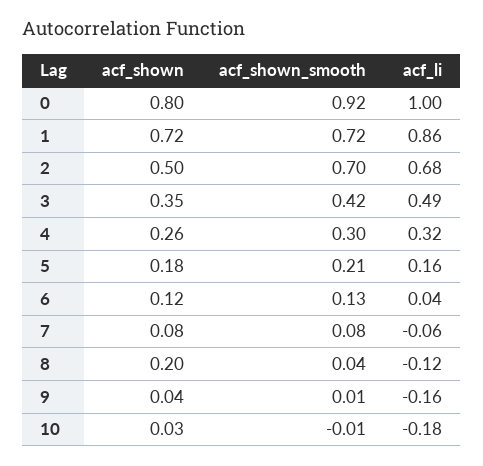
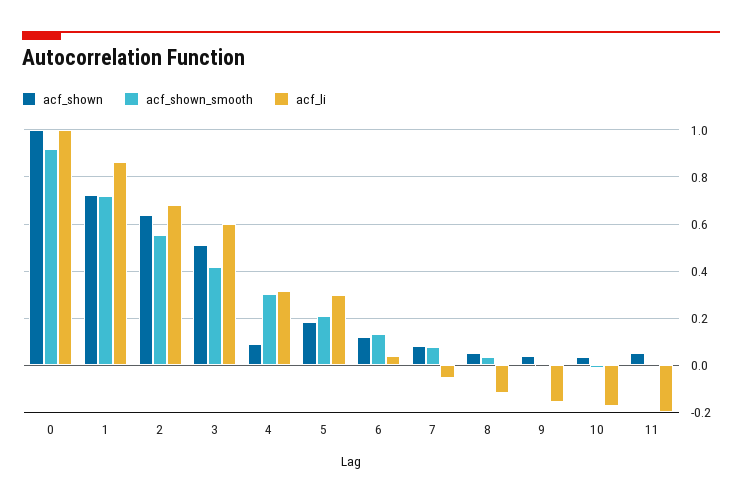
  {
    "acf_shown": {
-     "0": 0.8,
+     "0": 1,
      "1": 0.72,
-     "2": 0.5,
+     "2": 0.65,
-     "3": 0.35,
+     "3": 0.5,
-     "4": 0.26,
+     "4": 0.1,
      "5": 0.18,
      "6": 0.12,
      "7": 0.08,
-     "8": 0.2,
+     "8": 0.05,
      "9": 0.04,
-     "10": 0.03
+     "10": 0.03,
+     "11": 0.05
    },
    "acf_shown_smooth": {
      "0": 0.92,
      "1": 0.72,
-     "2": 0.7,
+     "2": 0.55,
      "3": 0.42,
      "4": 0.3,
      "5": 0.21,
      "6": 0.13,
      "7": 0.08,
      "8": 0.04,
      "9": 0.01,
-     "10": -0.01
+     "10": -0.01,
+     "11": 0
    },
    "acf_li": {
      "0": 1,
      "1": 0.86,
      "2": 0.68,
-     "3": 0.49,
+     "3": 0.6,
      "4": 0.32,
-     "5": 0.16,
+     "5": 0.3,
      "6": 0.04,
      "7": -0.06,
      "8": -0.12,
      "9": -0.16,
-     "10": -0.18
+     "10": -0.18,
+     "11": -0.2
    }
  }

